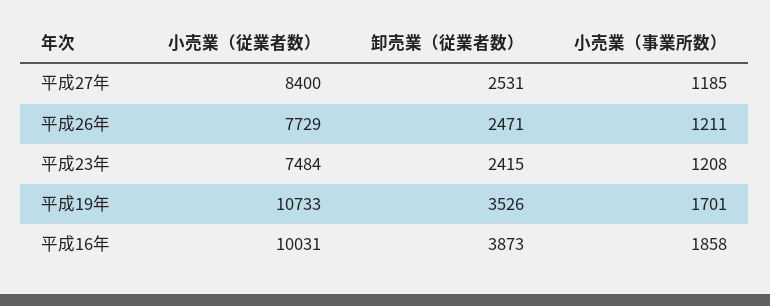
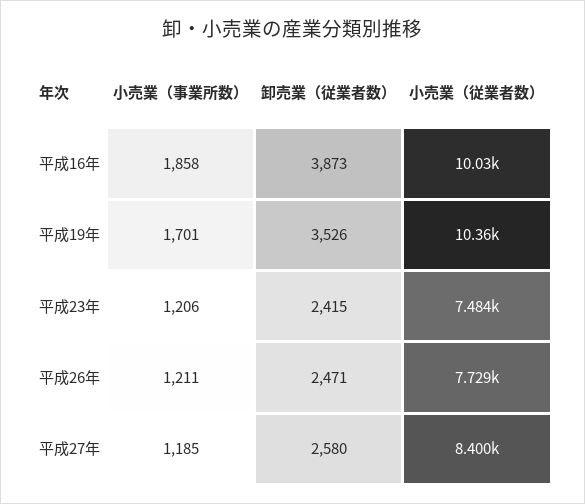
  {
    "小売業（従業者数）": {
      "平成27年": 8400,
      "平成26年": 7729,
      "平成23年": 7484,
-     "平成19年": 10733,
+     "平成19年": 10360,
      "平成16年": 10031
    },
    "卸売業（従業者数）": {
-     "平成27年": 2531,
+     "平成27年": 2580,
      "平成26年": 2471,
      "平成23年": 2415,
      "平成19年": 3526,
      "平成16年": 3873
    },
    "小売業（事業所数）": {
      "平成27年": 1185,
      "平成26年": 1211,
-     "平成23年": 1208,
+     "平成23年": 1206,
      "平成19年": 1701,
      "平成16年": 1858
    }
  }

